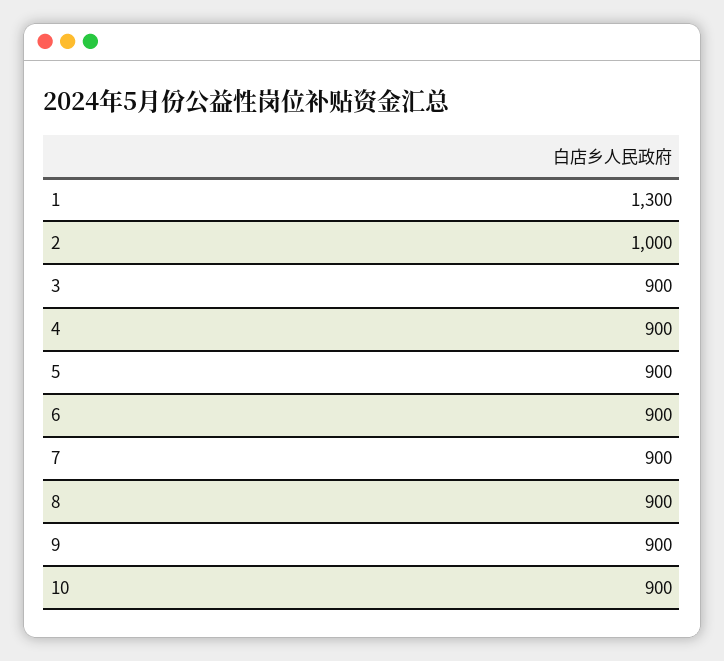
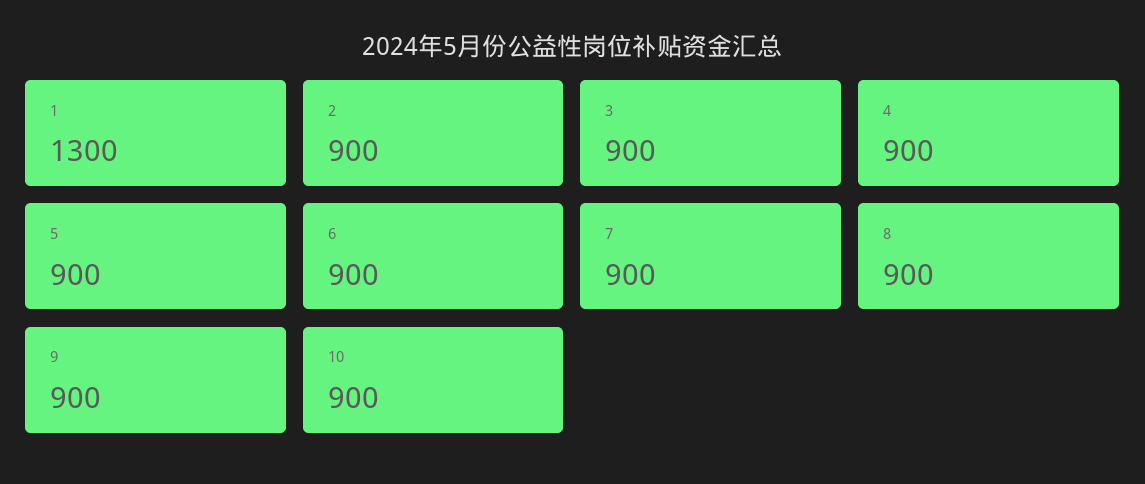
  {
    "1": 1300,
-   "2": 1000,
+   "2": 900,
    "3": 900,
    "4": 900,
    "5": 900,
    "6": 900,
    "7": 900,
    "8": 900,
    "9": 900,
    "10": 900
  }

